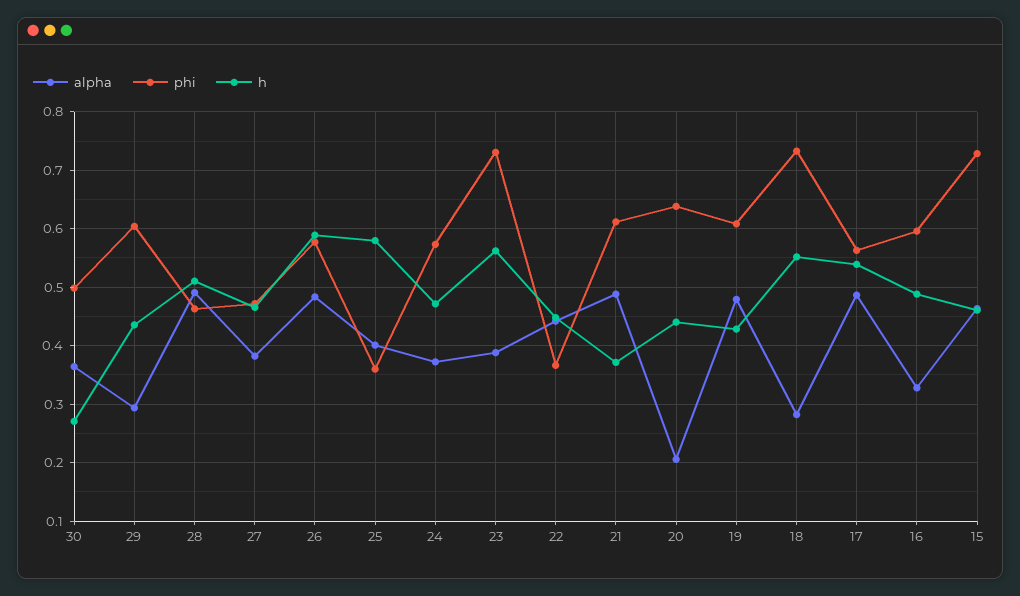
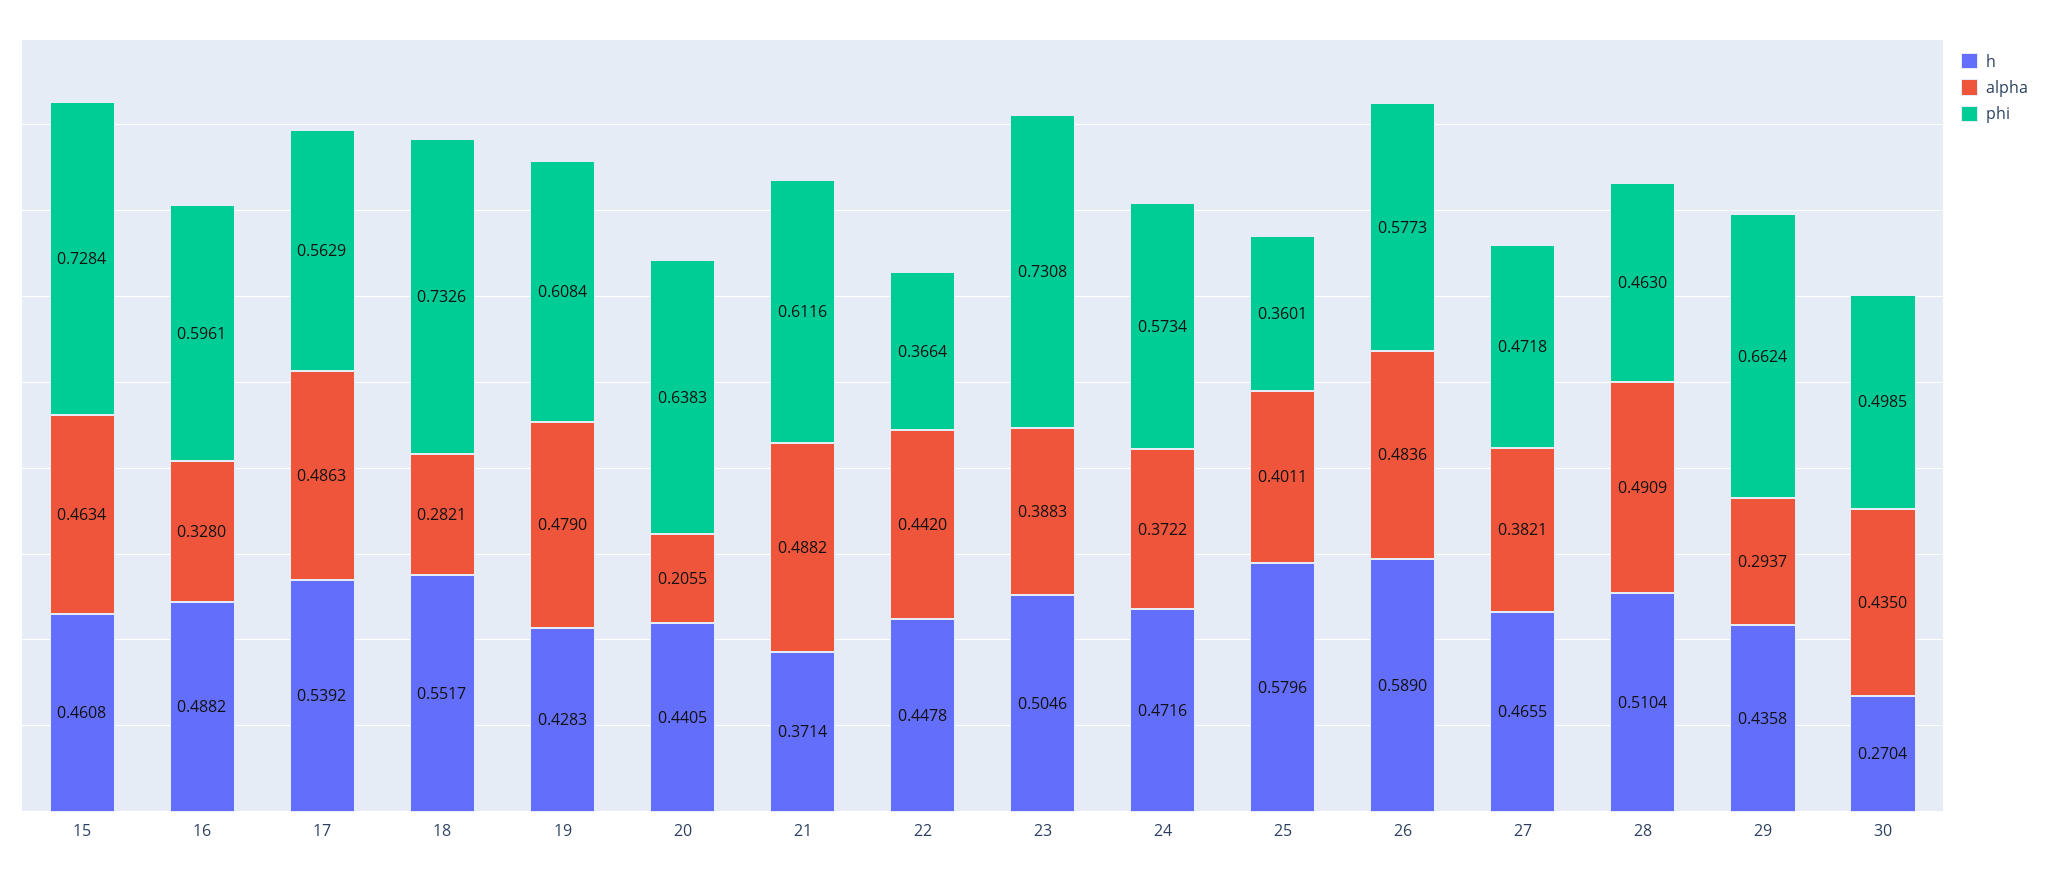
  {
    "alpha": {
-     "30": 0.36,
+     "30": 0.435,
      "29": 0.2937,
      "28": 0.4909,
      "27": 0.3821,
      "26": 0.4836,
      "25": 0.4011,
      "24": 0.3722,
      "23": 0.3883,
      "22": 0.442,
      "21": 0.4882,
      "20": 0.2055,
      "19": 0.479,
      "18": 0.2821,
      "17": 0.4863,
      "16": 0.328,
      "15": 0.4634
    },
    "phi": {
      "30": 0.4985,
-     "29": 0.6,
+     "29": 0.6624,
      "28": 0.463,
      "27": 0.4718,
      "26": 0.5773,
      "25": 0.3601,
      "24": 0.5734,
      "23": 0.7308,
      "22": 0.3664,
      "21": 0.6116,
      "20": 0.6383,
      "19": 0.6084,
      "18": 0.7326,
      "17": 0.5629,
      "16": 0.5961,
      "15": 0.7284
    },
    "h": {
      "30": 0.2704,
      "29": 0.4358,
      "28": 0.5104,
      "27": 0.4655,
      "26": 0.589,
      "25": 0.5796,
      "24": 0.4716,
-     "23": 0.56,
+     "23": 0.5046,
      "22": 0.4478,
      "21": 0.3714,
      "20": 0.4405,
      "19": 0.4283,
      "18": 0.5517,
      "17": 0.5392,
      "16": 0.4882,
      "15": 0.4608
    }
  }

